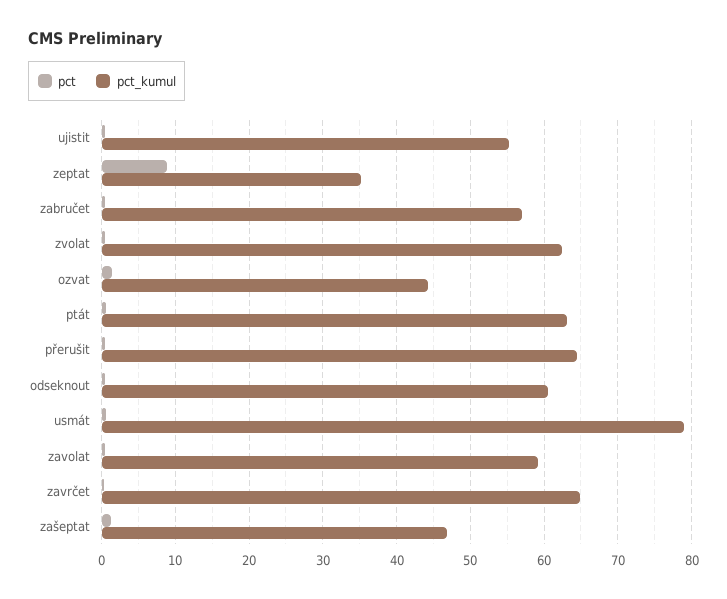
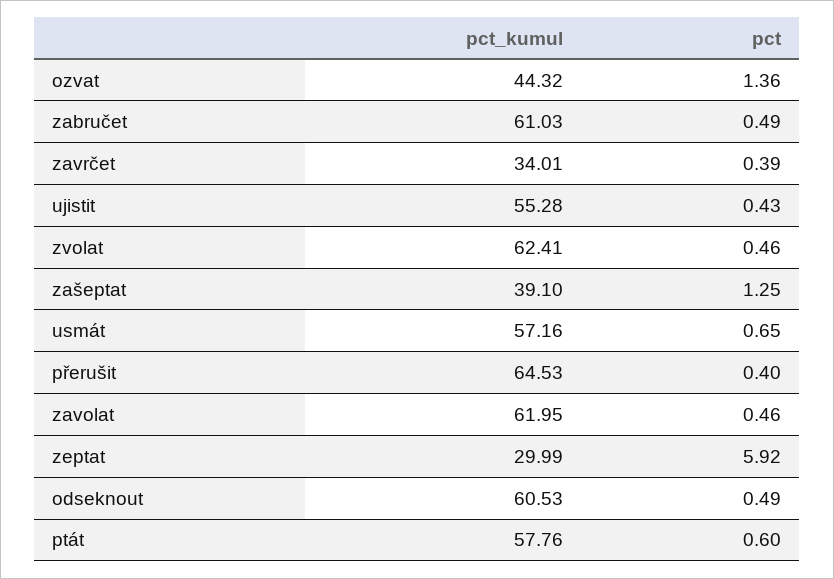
  {
    "pct": {
      "ujistit": 0.43,
-     "zeptat": 9,
+     "zeptat": 5.92,
      "zabručet": 0.49,
      "zvolat": 0.46,
      "ozvat": 1.36,
      "ptát": 0.6,
      "přerušit": 0.4,
      "odseknout": 0.49,
      "usmát": 0.65,
      "zavolat": 0.46,
      "zavrčet": 0.39,
      "zašeptat": 1.25
    },
    "pct_kumul": {
      "ujistit": 55.28,
-     "zeptat": 35,
+     "zeptat": 29.99,
-     "zabručet": 57,
+     "zabručet": 61.03,
      "zvolat": 62.41,
      "ozvat": 44.32,
-     "ptát": 63,
+     "ptát": 57.76,
      "přerušit": 64.53,
      "odseknout": 60.53,
-     "usmát": 79,
+     "usmát": 57.16,
-     "zavolat": 59,
+     "zavolat": 61.95,
-     "zavrčet": 65,
+     "zavrčet": 34.01,
-     "zašeptat": 47
+     "zašeptat": 39.1
    }
  }

